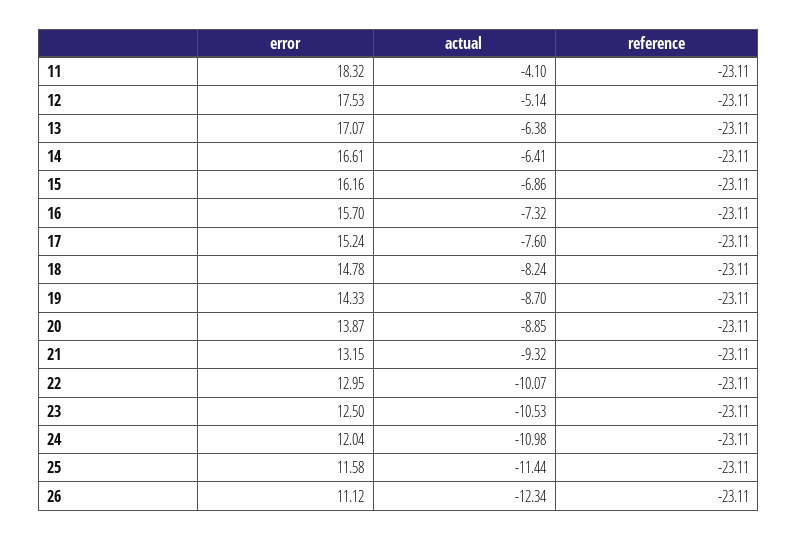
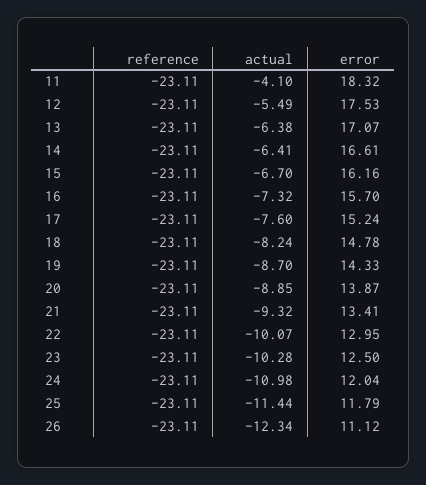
  {
    "error": {
      "11": 18.32,
      "12": 17.53,
      "13": 17.07,
      "14": 16.61,
      "15": 16.16,
      "16": 15.7,
      "17": 15.24,
      "18": 14.78,
      "19": 14.33,
      "20": 13.87,
-     "21": 13.15,
+     "21": 13.41,
      "22": 12.95,
      "23": 12.5,
      "24": 12.04,
-     "25": 11.58,
+     "25": 11.79,
      "26": 11.12
    },
    "actual": {
      "11": -4.1,
-     "12": -5.14,
+     "12": -5.49,
      "13": -6.38,
      "14": -6.41,
-     "15": -6.86,
+     "15": -6.7,
      "16": -7.32,
      "17": -7.6,
      "18": -8.24,
      "19": -8.7,
      "20": -8.85,
      "21": -9.32,
      "22": -10.07,
-     "23": -10.53,
+     "23": -10.28,
      "24": -10.98,
      "25": -11.44,
      "26": -12.34
    },
    "reference": {
      "11": -23.11,
      "12": -23.11,
      "13": -23.11,
      "14": -23.11,
      "15": -23.11,
      "16": -23.11,
      "17": -23.11,
      "18": -23.11,
      "19": -23.11,
      "20": -23.11,
      "21": -23.11,
      "22": -23.11,
      "23": -23.11,
      "24": -23.11,
      "25": -23.11,
      "26": -23.11
    }
  }

